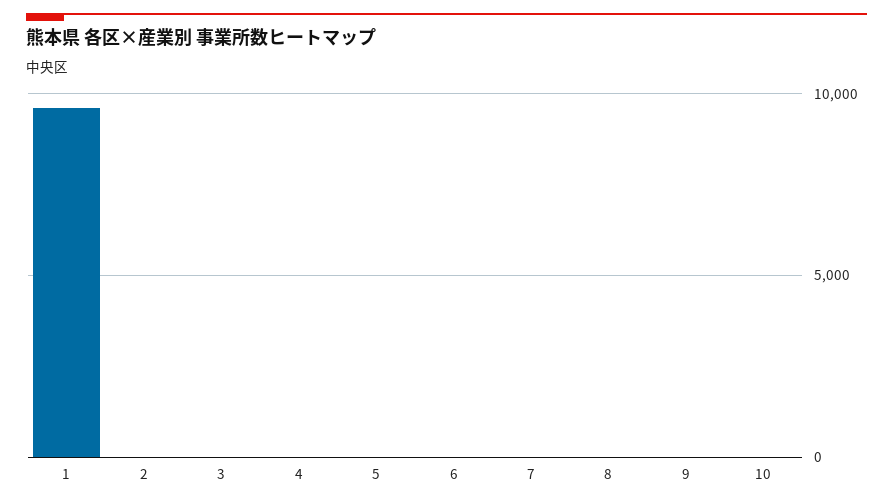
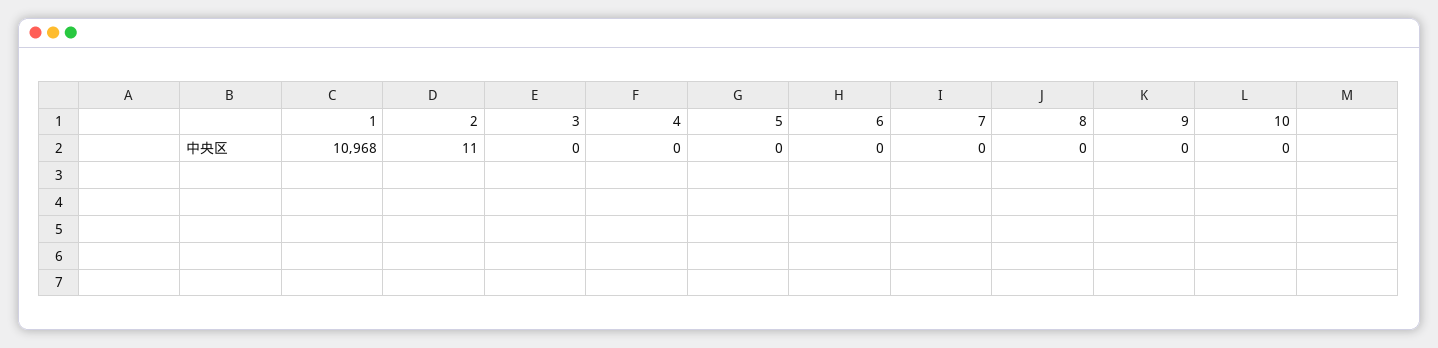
  {
-   "1": 9500,
+   "1": 10968,
    "2": 11,
    "3": 0,
    "4": 0,
    "5": 0,
    "6": 0,
    "7": 0,
    "8": 0,
    "9": 0,
    "10": 0
  }

